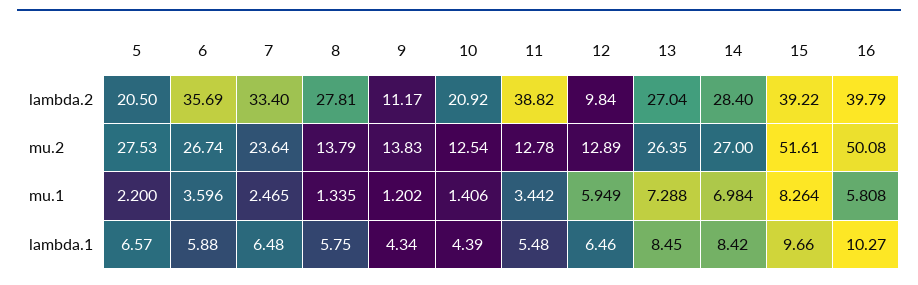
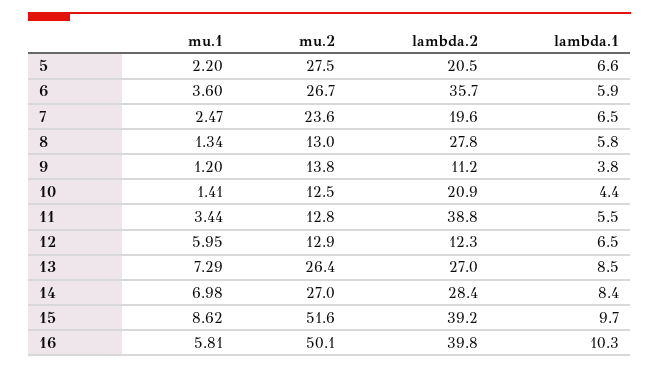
  {
    "5": {
      "lambda.2": 20.5,
      "mu.2": 27.53,
      "mu.1": 2.2,
      "lambda.1": 6.57
    },
    "6": {
      "lambda.2": 35.69,
      "mu.2": 26.74,
      "mu.1": 3.596,
      "lambda.1": 5.88
    },
    "7": {
-     "lambda.2": 33.4,
+     "lambda.2": 19.6,
      "mu.2": 23.64,
      "mu.1": 2.465,
      "lambda.1": 6.48
    },
    "8": {
      "lambda.2": 27.81,
-     "mu.2": 13.79,
+     "mu.2": 13,
      "mu.1": 1.335,
      "lambda.1": 5.75
    },
    "9": {
      "lambda.2": 11.17,
      "mu.2": 13.83,
      "mu.1": 1.202,
-     "lambda.1": 4.34
+     "lambda.1": 3.8
    },
    "10": {
      "lambda.2": 20.92,
      "mu.2": 12.54,
      "mu.1": 1.406,
      "lambda.1": 4.39
    },
    "11": {
      "lambda.2": 38.82,
      "mu.2": 12.78,
      "mu.1": 3.442,
      "lambda.1": 5.48
    },
    "12": {
-     "lambda.2": 9.84,
+     "lambda.2": 12.3,
      "mu.2": 12.89,
      "mu.1": 5.949,
      "lambda.1": 6.46
    },
    "13": {
      "lambda.2": 27.04,
      "mu.2": 26.35,
      "mu.1": 7.288,
      "lambda.1": 8.45
    },
    "14": {
      "lambda.2": 28.4,
      "mu.2": 27,
      "mu.1": 6.984,
      "lambda.1": 8.42
    },
    "15": {
      "lambda.2": 39.22,
      "mu.2": 51.61,
-     "mu.1": 8.264,
+     "mu.1": 8.62,
      "lambda.1": 9.66
    },
    "16": {
      "lambda.2": 39.79,
      "mu.2": 50.08,
      "mu.1": 5.808,
      "lambda.1": 10.27
    }
  }

